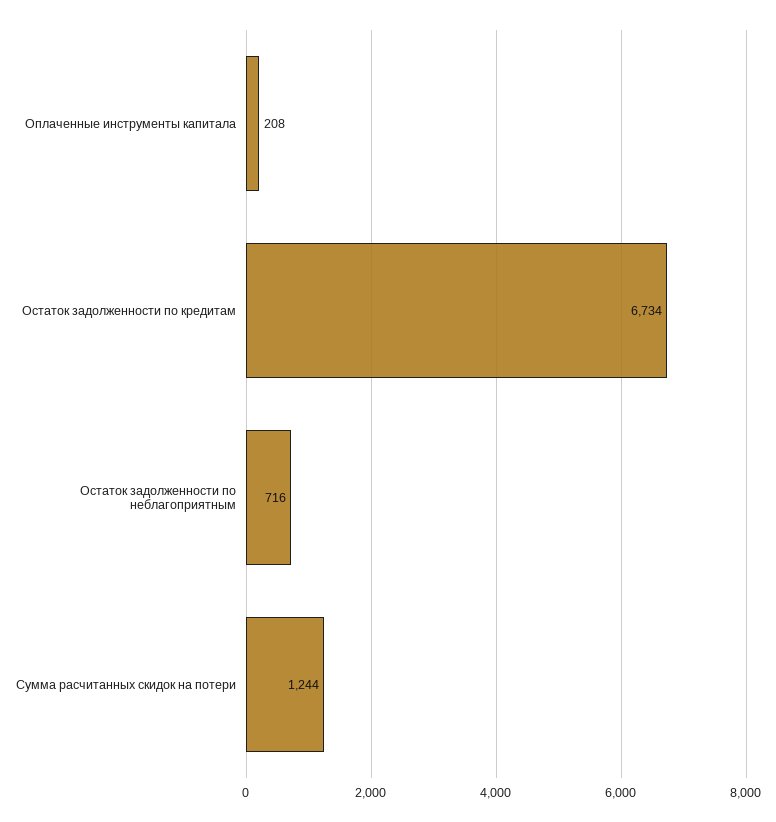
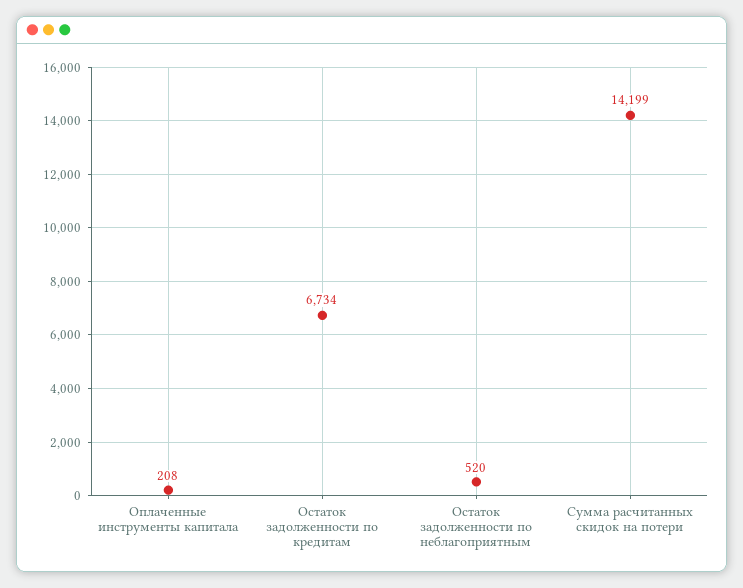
  {
    "Оплаченные инструменты капитала": 208,
    "Остаток задолженности по кредитам": 6734,
-   "Остаток задолженности по неблагоприятным": 716,
+   "Остаток задолженности по неблагоприятным": 520,
-   "Сумма расчитанных скидок на потери": 1244
+   "Сумма расчитанных скидок на потери": 14199
  }

